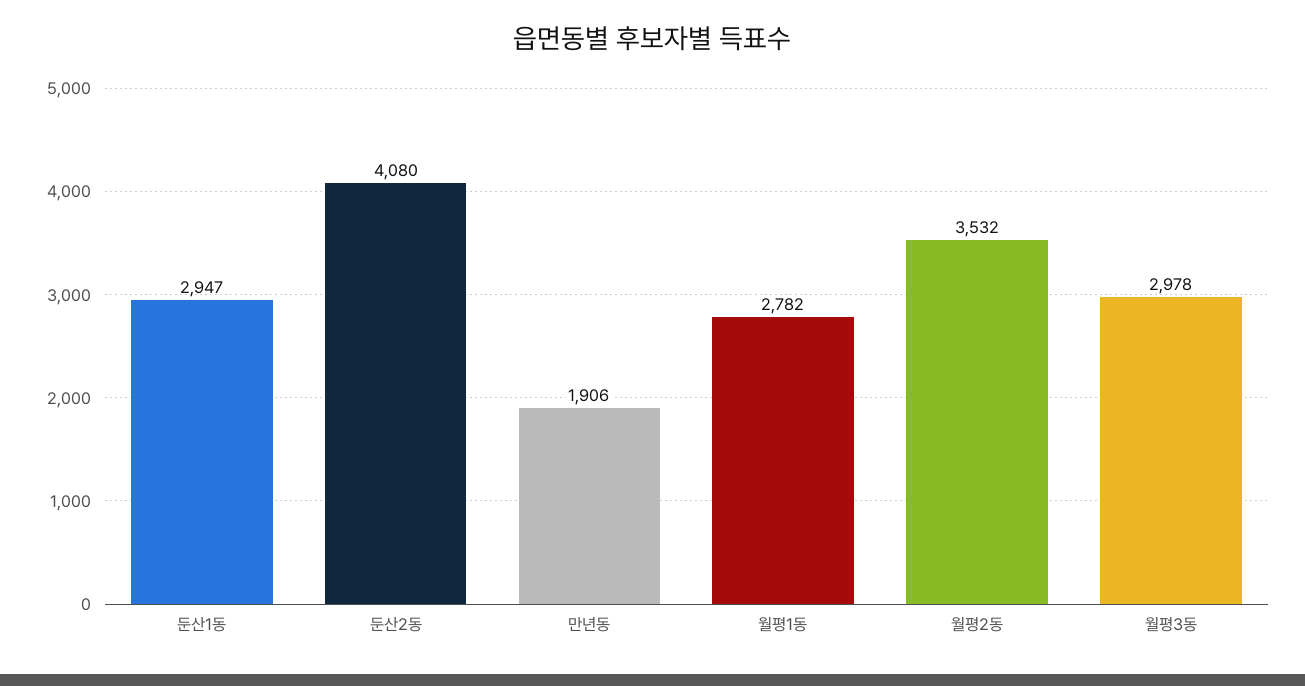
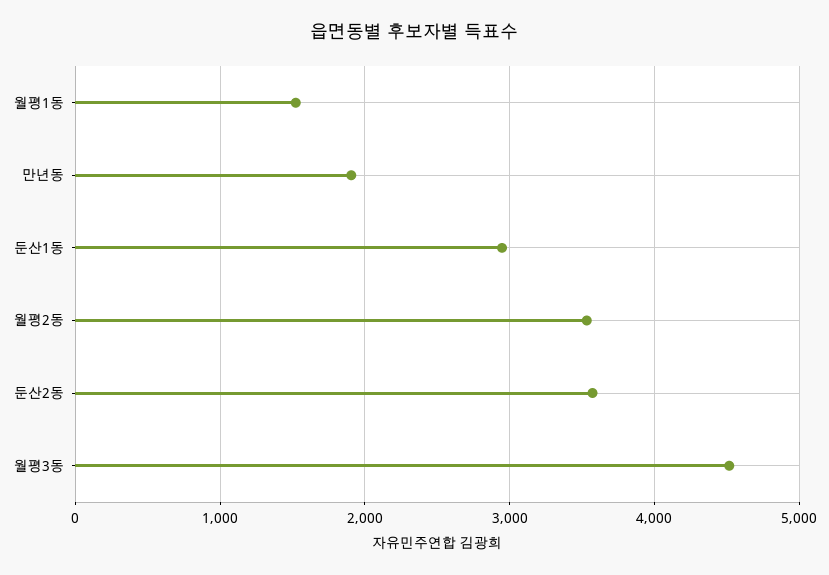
  {
    "둔산1동": 2947,
-   "둔산2동": 4080,
+   "둔산2동": 3600,
    "만년동": 1906,
-   "월평1동": 2782,
+   "월평1동": 1500,
    "월평2동": 3532,
-   "월평3동": 2978
+   "월평3동": 4500
  }

